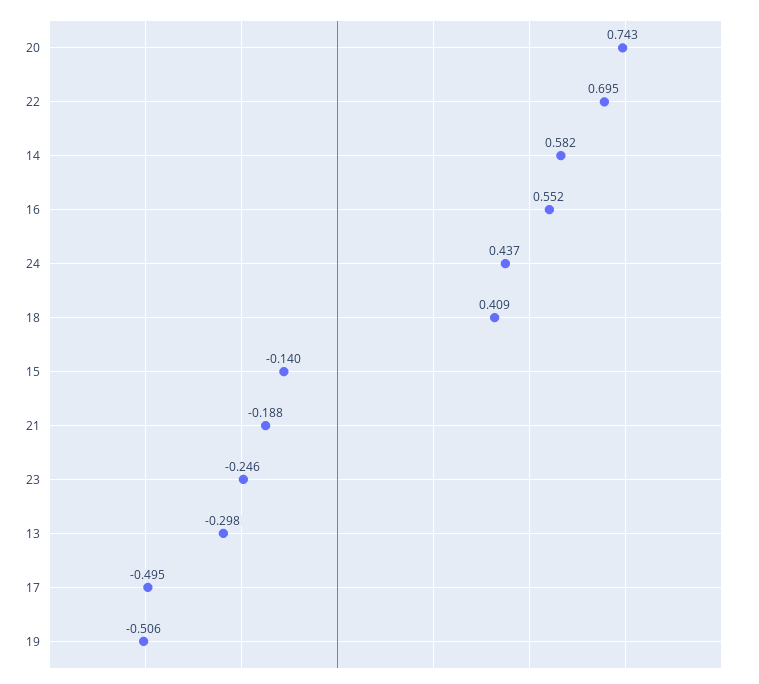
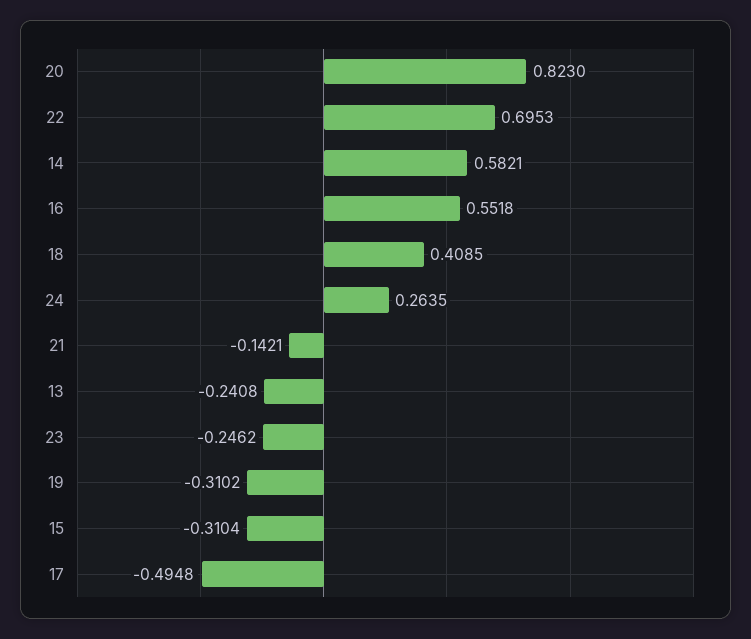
  {
-   "20": 0.743,
+   "20": 0.823,
    "22": 0.6953,
    "14": 0.5821,
    "16": 0.5518,
-   "24": 0.437,
+   "24": 0.2635,
    "18": 0.4085,
-   "15": -0.14,
+   "15": -0.3104,
-   "21": -0.188,
+   "21": -0.1421,
    "23": -0.2462,
-   "13": -0.298,
+   "13": -0.2408,
    "17": -0.4948,
-   "19": -0.506
+   "19": -0.3102
  }

